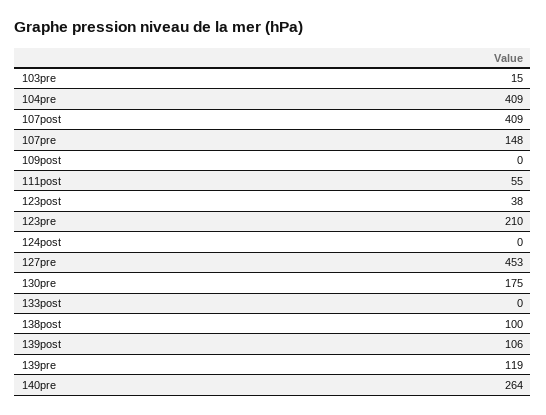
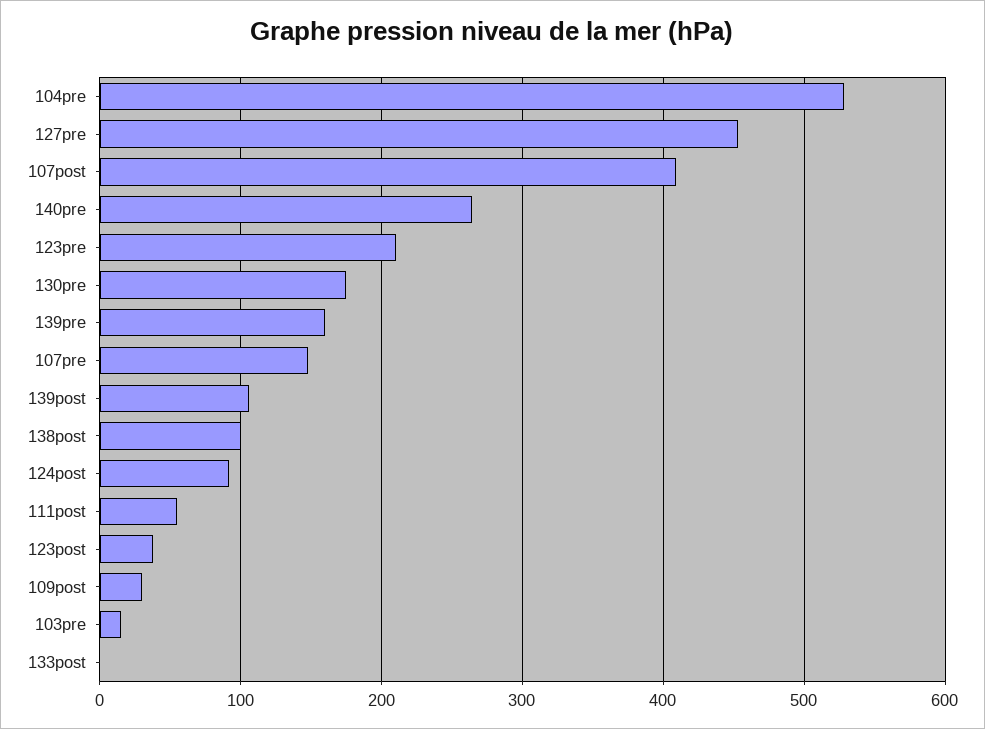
  {
    "103pre": 15,
-   "104pre": 409,
+   "104pre": 530,
    "107post": 409,
    "107pre": 148,
-   "109post": 0,
+   "109post": 30,
    "111post": 55,
    "123post": 38,
    "123pre": 210,
-   "124post": 0,
+   "124post": 90,
    "127pre": 453,
    "130pre": 175,
    "133post": 0,
    "138post": 100,
    "139post": 106,
-   "139pre": 119,
+   "139pre": 160,
    "140pre": 264
  }

